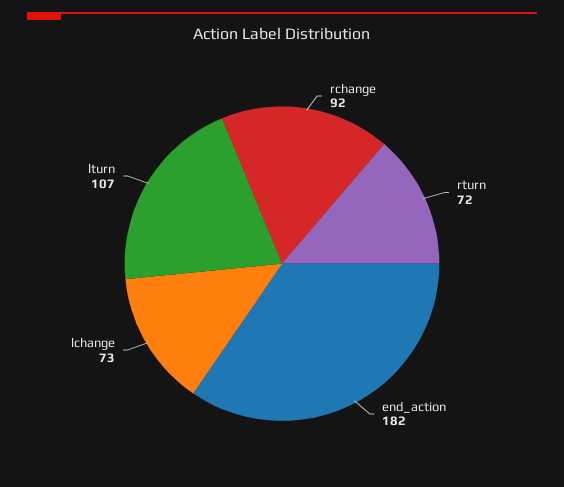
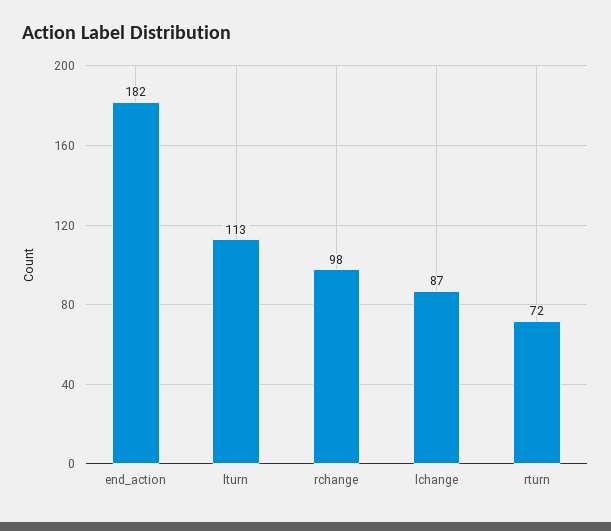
  {
-   "rchange": 92,
+   "rchange": 98,
    "rturn": 72,
    "end_action": 182,
-   "lchange": 73,
+   "lchange": 87,
-   "lturn": 107
+   "lturn": 113
  }

